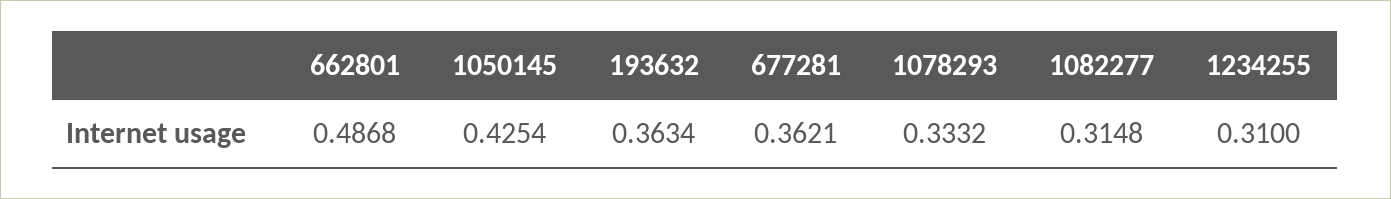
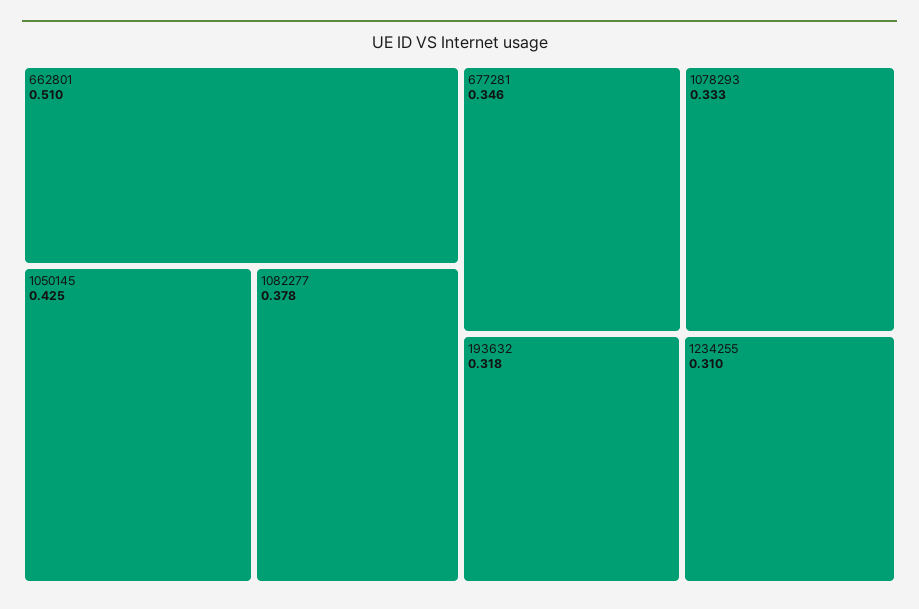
  {
-   "662801": 0.4868,
+   "662801": 0.51,
    "1050145": 0.4254,
-   "193632": 0.3634,
+   "193632": 0.318,
-   "677281": 0.3621,
+   "677281": 0.346,
    "1078293": 0.3332,
-   "1082277": 0.3148,
+   "1082277": 0.378,
    "1234255": 0.31
  }

